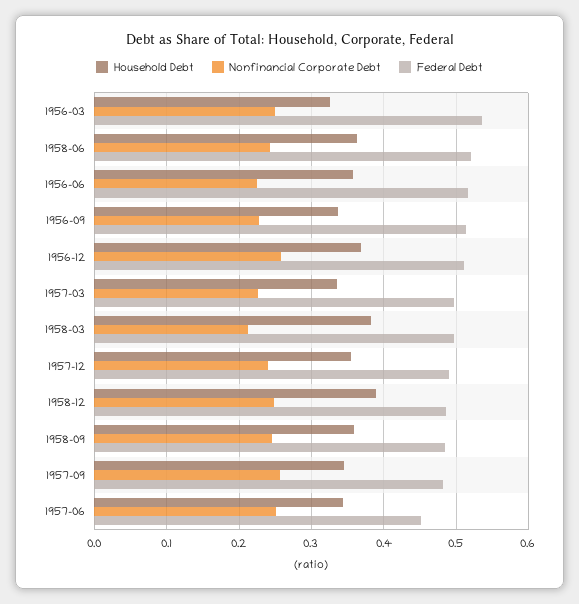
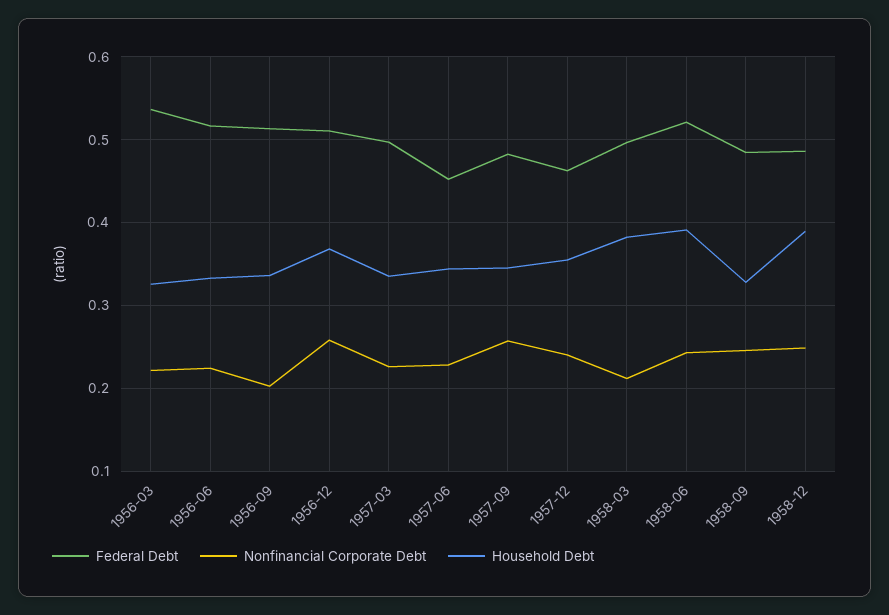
  {
    "Household Debt": {
      "1956-03": 0.33,
-     "1958-06": 0.36,
+     "1958-06": 0.39,
-     "1956-06": 0.36,
+     "1956-06": 0.33,
      "1956-09": 0.34,
      "1956-12": 0.37,
      "1957-03": 0.34,
      "1958-03": 0.38,
      "1957-12": 0.36,
      "1958-12": 0.39,
-     "1958-09": 0.36,
+     "1958-09": 0.33,
      "1957-09": 0.35,
      "1957-06": 0.34
    },
    "Nonfinancial Corporate Debt": {
-     "1956-03": 0.25,
+     "1956-03": 0.22,
      "1958-06": 0.24,
      "1956-06": 0.22,
-     "1956-09": 0.23,
+     "1956-09": 0.2,
      "1956-12": 0.26,
      "1957-03": 0.23,
      "1958-03": 0.21,
      "1957-12": 0.24,
      "1958-12": 0.25,
      "1958-09": 0.25,
      "1957-09": 0.26,
-     "1957-06": 0.25
+     "1957-06": 0.23
    },
    "Federal Debt": {
      "1956-03": 0.54,
      "1958-06": 0.52,
      "1956-06": 0.52,
      "1956-09": 0.51,
      "1956-12": 0.51,
      "1957-03": 0.5,
      "1958-03": 0.5,
-     "1957-12": 0.49,
+     "1957-12": 0.46,
      "1958-12": 0.49,
      "1958-09": 0.48,
      "1957-09": 0.48,
      "1957-06": 0.45
    }
  }

